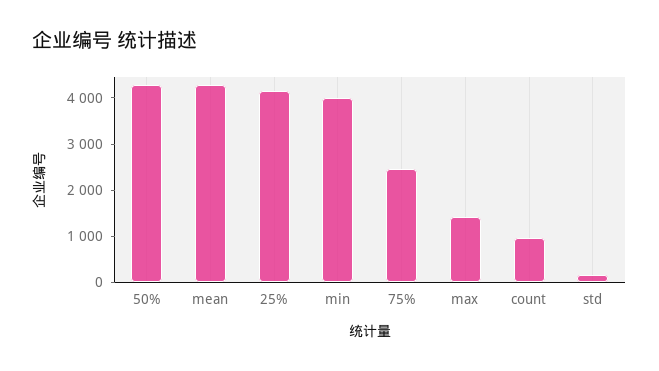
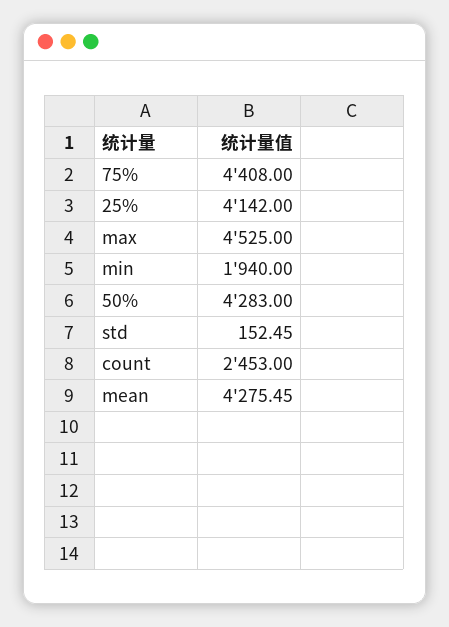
  {
    "50%": 4283,
    "mean": 4275.45,
    "25%": 4142,
-   "min": 4000,
+   "min": 1940,
-   "75%": 2400,
+   "75%": 4408,
-   "max": 1400,
+   "max": 4525,
-   "count": 1000,
+   "count": 2453,
    "std": 152.45
  }

